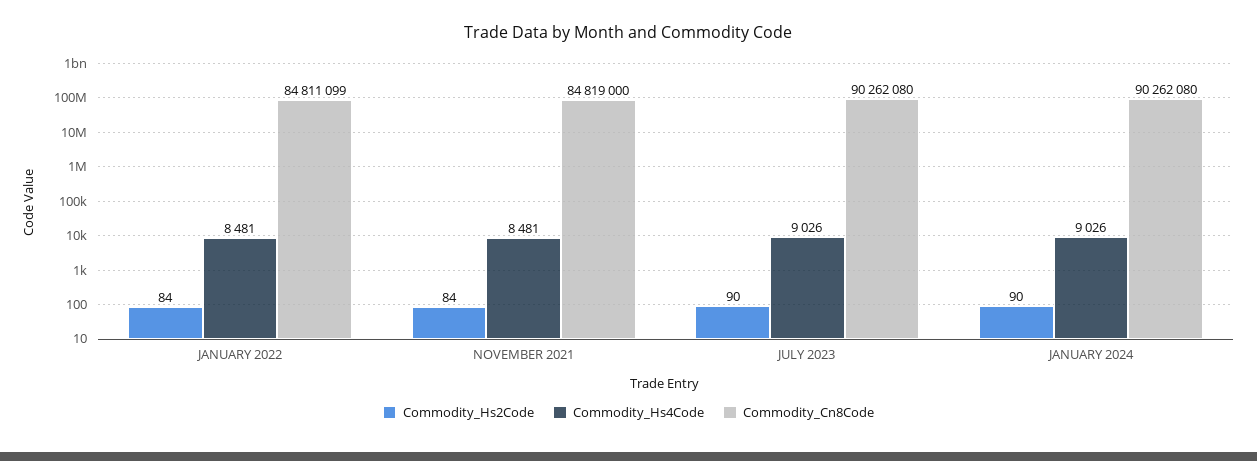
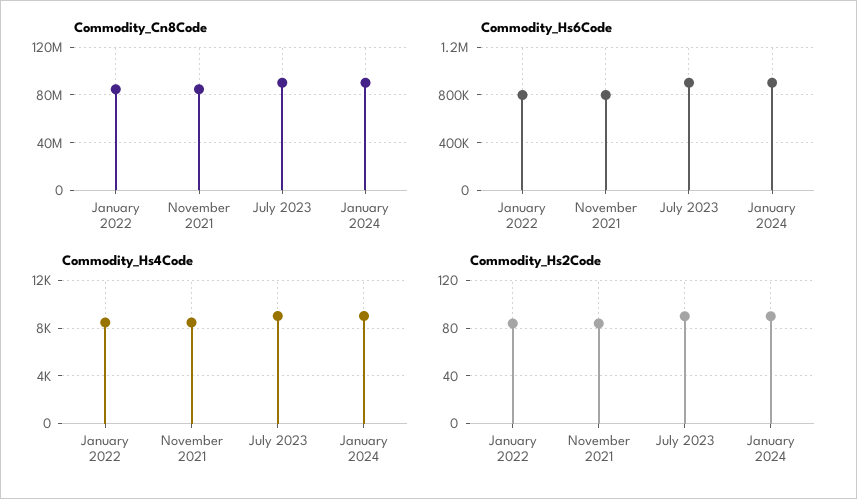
  {
    "Commodity_Hs2Code": {
      "JANUARY 2022": 84,
      "NOVEMBER 2021": 84,
      "JULY 2023": 90,
      "JANUARY 2024": 90
    },
    "Commodity_Hs4Code": {
      "JANUARY 2022": 8481,
      "NOVEMBER 2021": 8481,
      "JULY 2023": 9026,
      "JANUARY 2024": 9026
    },
    "Commodity_Cn8Code": {
      "JANUARY 2022": 84811099,
      "NOVEMBER 2021": 84819000,
      "JULY 2023": 90262080,
      "JANUARY 2024": 90262080
-   }
+   },
+   "Commodity_Hs6Code": {
+     "JANUARY 2022": 800000,
+     "NOVEMBER 2021": 800000,
+     "JULY 2023": 900000,
+     "JANUARY 2024": 900000
+   }
  }

